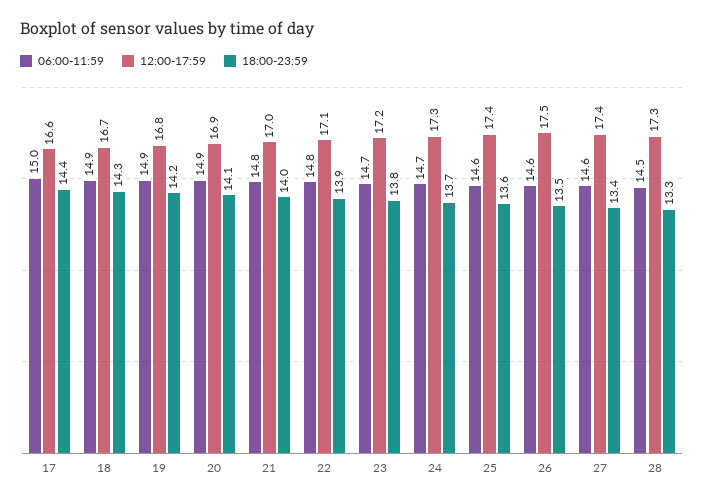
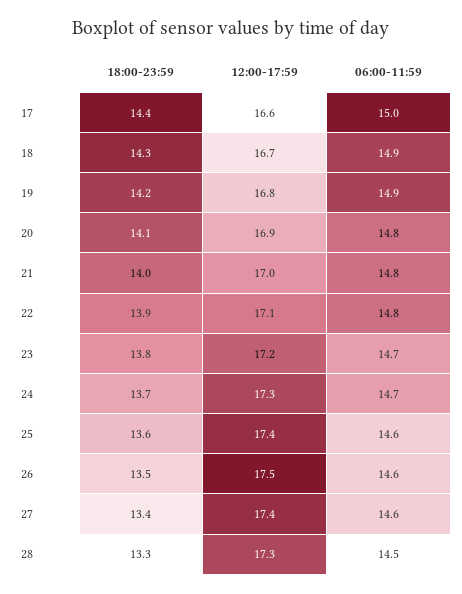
  {
    "06:00-11:59": {
      "17": 15,
      "18": 14.9,
      "19": 14.9,
-     "20": 14.9,
+     "20": 14.8,
      "21": 14.8,
      "22": 14.8,
      "23": 14.7,
      "24": 14.7,
      "25": 14.6,
      "26": 14.6,
      "27": 14.6,
      "28": 14.5
    },
    "12:00-17:59": {
      "17": 16.6,
      "18": 16.7,
      "19": 16.8,
      "20": 16.9,
      "21": 17,
      "22": 17.1,
      "23": 17.2,
      "24": 17.3,
      "25": 17.4,
      "26": 17.5,
      "27": 17.4,
      "28": 17.3
    },
    "18:00-23:59": {
      "17": 14.4,
      "18": 14.3,
      "19": 14.2,
      "20": 14.1,
      "21": 14,
      "22": 13.9,
      "23": 13.8,
      "24": 13.7,
      "25": 13.6,
      "26": 13.5,
      "27": 13.4,
      "28": 13.3
    }
  }

